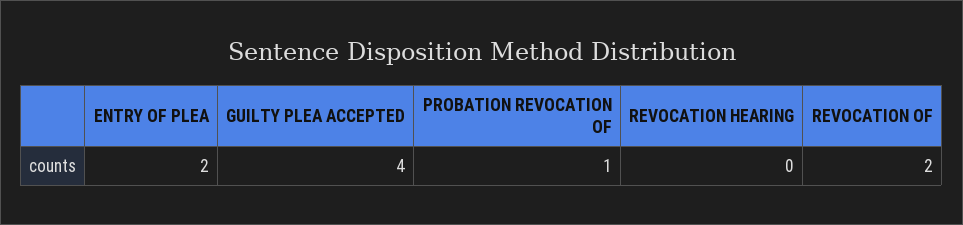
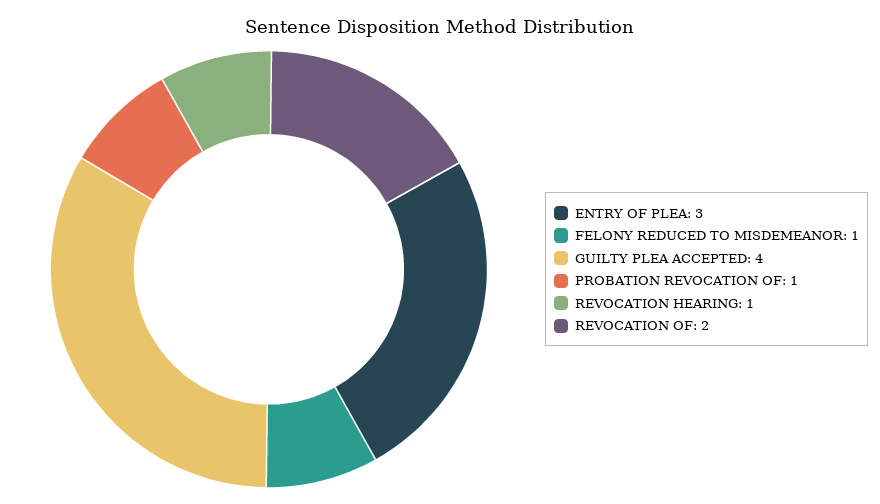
  {
-   "ENTRY OF PLEA": 2,
+   "ENTRY OF PLEA": 3,
    "GUILTY PLEA ACCEPTED": 4,
    "PROBATION REVOCATION OF": 1,
-   "REVOCATION HEARING": 0,
+   "REVOCATION HEARING": 1,
-   "REVOCATION OF": 2
+   "REVOCATION OF": 2,
+   "FELONY REDUCED TO MISDEMEANOR": 1
  }

